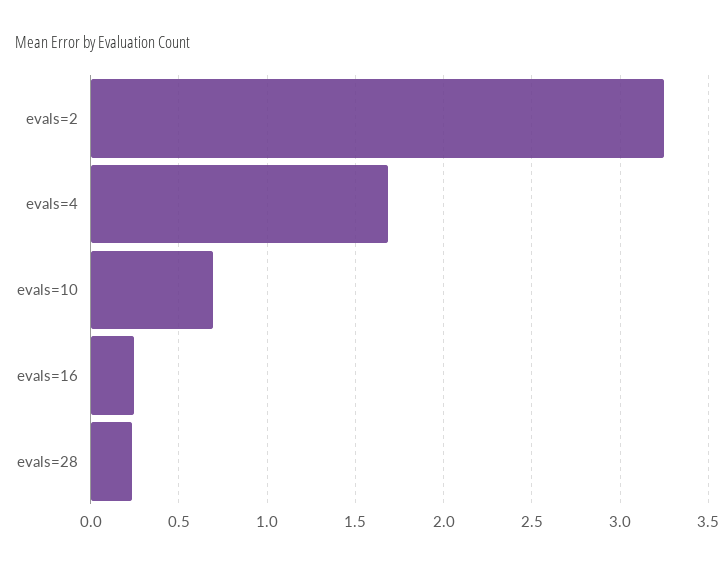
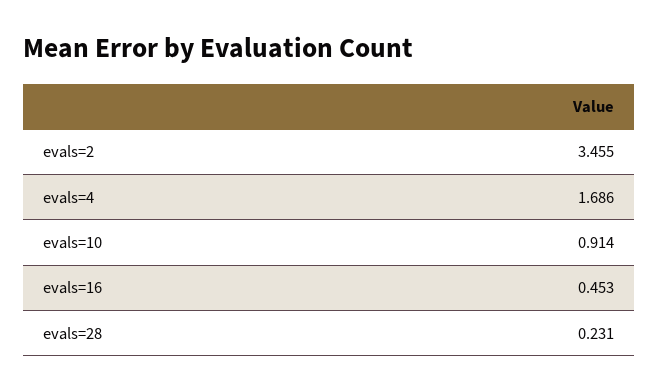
  {
-   "evals=2": 3.25,
+   "evals=2": 3.455,
    "evals=4": 1.686,
-   "evals=10": 0.7,
+   "evals=10": 0.914,
-   "evals=16": 0.25,
+   "evals=16": 0.453,
    "evals=28": 0.231
  }

